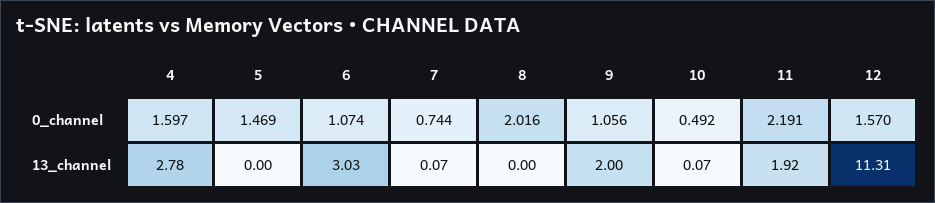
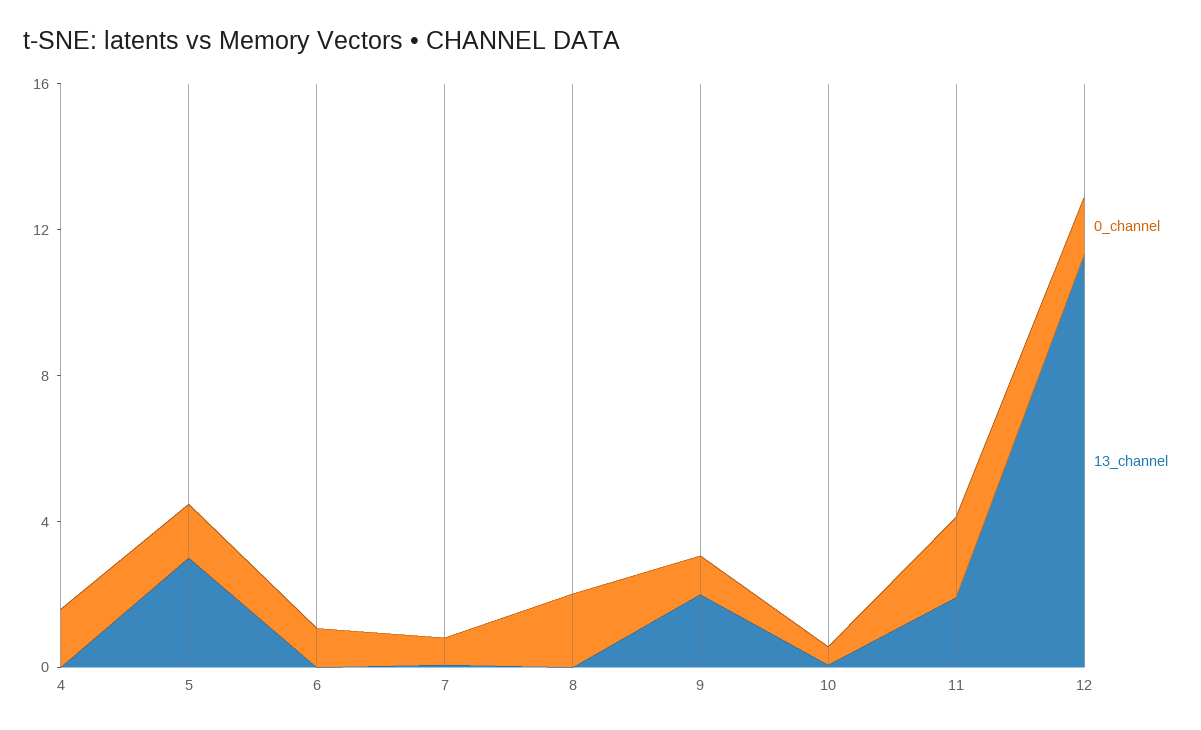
  {
    "0_channel": {
      "4": 1.597,
      "5": 1.469,
      "6": 1.074,
      "7": 0.744,
      "8": 2.016,
      "9": 1.056,
      "10": 0.492,
      "11": 2.191,
      "12": 1.57
    },
    "13_channel": {
-     "4": 2.78,
+     "4": 0,
-     "5": 0,
+     "5": 3,
-     "6": 3.03,
+     "6": 0,
      "7": 0.07,
      "8": 0,
      "9": 2,
      "10": 0.07,
      "11": 1.92,
      "12": 11.31
    }
  }

